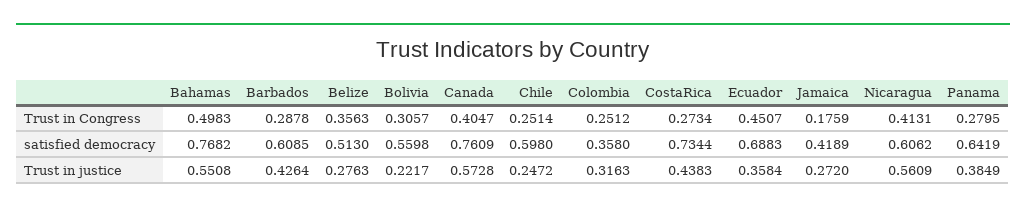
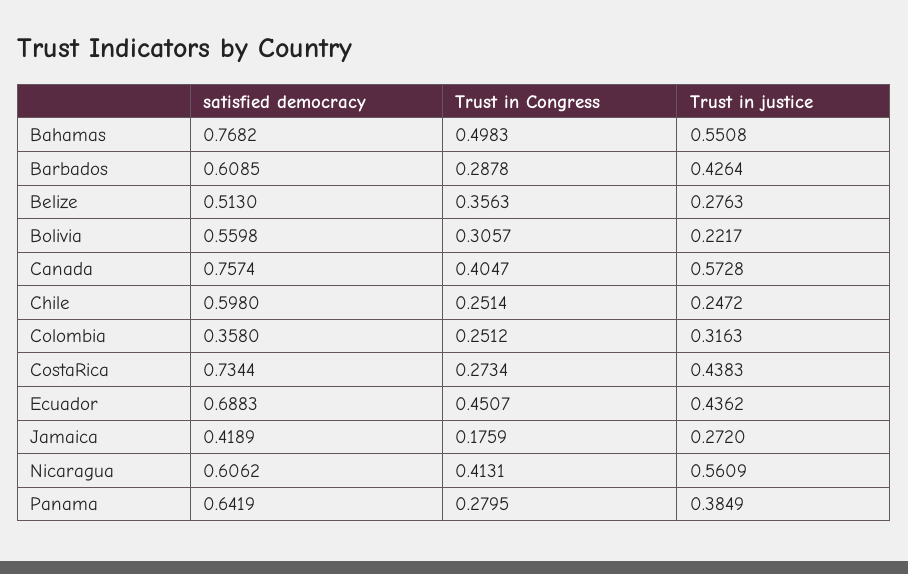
  {
    "Bahamas": {
      "Trust in Congress": 0.4983,
      "satisfied democracy": 0.7682,
      "Trust in justice": 0.5508
    },
    "Barbados": {
      "Trust in Congress": 0.2878,
      "satisfied democracy": 0.6085,
      "Trust in justice": 0.4264
    },
    "Belize": {
      "Trust in Congress": 0.3563,
      "satisfied democracy": 0.513,
      "Trust in justice": 0.2763
    },
    "Bolivia": {
      "Trust in Congress": 0.3057,
      "satisfied democracy": 0.5598,
      "Trust in justice": 0.2217
    },
    "Canada": {
      "Trust in Congress": 0.4047,
-     "satisfied democracy": 0.7609,
+     "satisfied democracy": 0.7574,
      "Trust in justice": 0.5728
    },
    "Chile": {
      "Trust in Congress": 0.2514,
      "satisfied democracy": 0.598,
      "Trust in justice": 0.2472
    },
    "Colombia": {
      "Trust in Congress": 0.2512,
      "satisfied democracy": 0.358,
      "Trust in justice": 0.3163
    },
    "CostaRica": {
      "Trust in Congress": 0.2734,
      "satisfied democracy": 0.7344,
      "Trust in justice": 0.4383
    },
    "Ecuador": {
      "Trust in Congress": 0.4507,
      "satisfied democracy": 0.6883,
-     "Trust in justice": 0.3584
+     "Trust in justice": 0.4362
    },
    "Jamaica": {
      "Trust in Congress": 0.1759,
      "satisfied democracy": 0.4189,
      "Trust in justice": 0.272
    },
    "Nicaragua": {
      "Trust in Congress": 0.4131,
      "satisfied democracy": 0.6062,
      "Trust in justice": 0.5609
    },
    "Panama": {
      "Trust in Congress": 0.2795,
      "satisfied democracy": 0.6419,
      "Trust in justice": 0.3849
    }
  }

